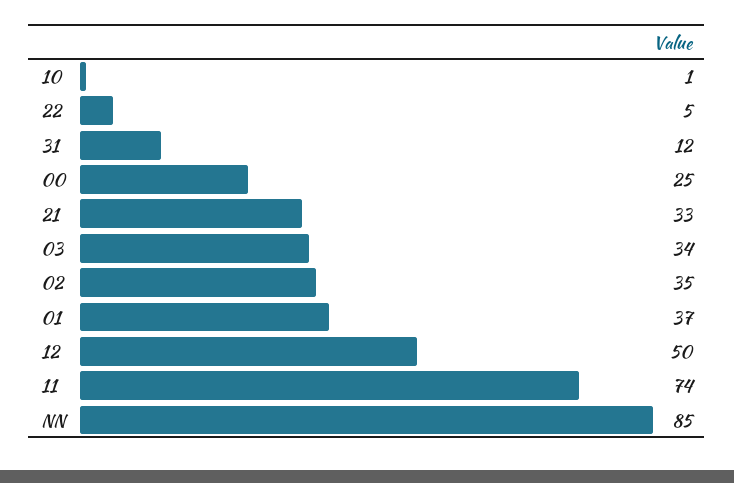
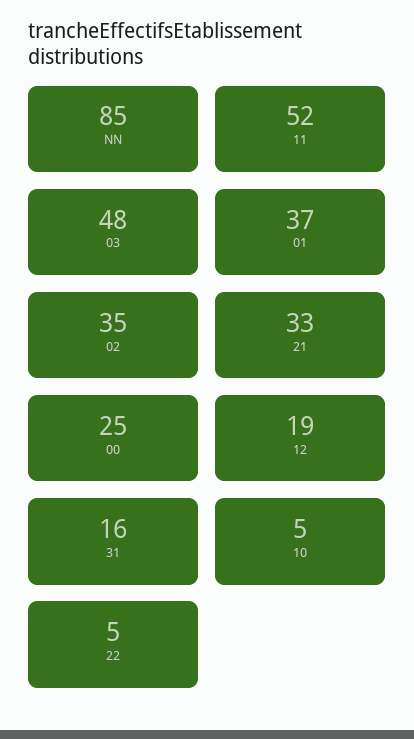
  {
-   "10": 1,
+   "10": 5,
    "22": 5,
-   "31": 12,
+   "31": 16,
    "00": 25,
    "21": 33,
-   "03": 34,
+   "03": 48,
    "02": 35,
    "01": 37,
-   "12": 50,
+   "12": 19,
-   "11": 74,
+   "11": 52,
    "NN": 85
  }

